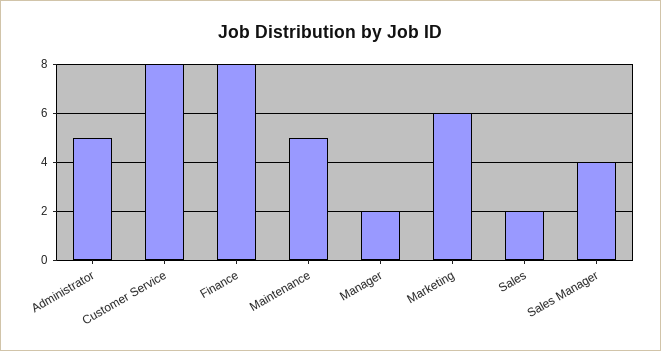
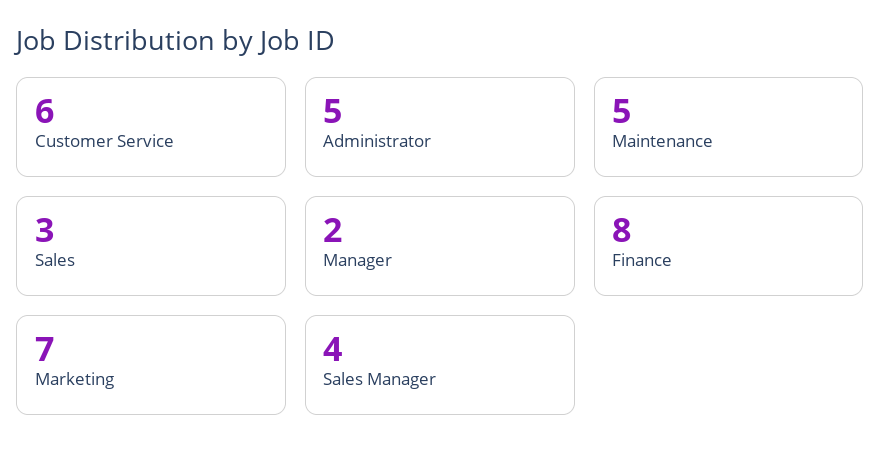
  {
    "Administrator": 5,
-   "Customer Service": 8,
+   "Customer Service": 6,
    "Finance": 8,
    "Maintenance": 5,
    "Manager": 2,
-   "Marketing": 6,
+   "Marketing": 7,
-   "Sales": 2,
+   "Sales": 3,
    "Sales Manager": 4
  }

